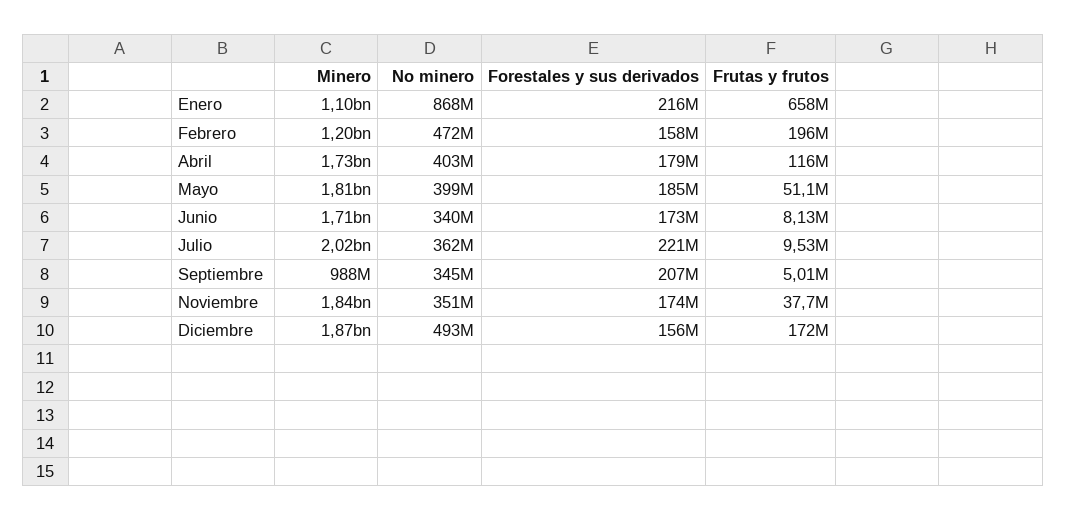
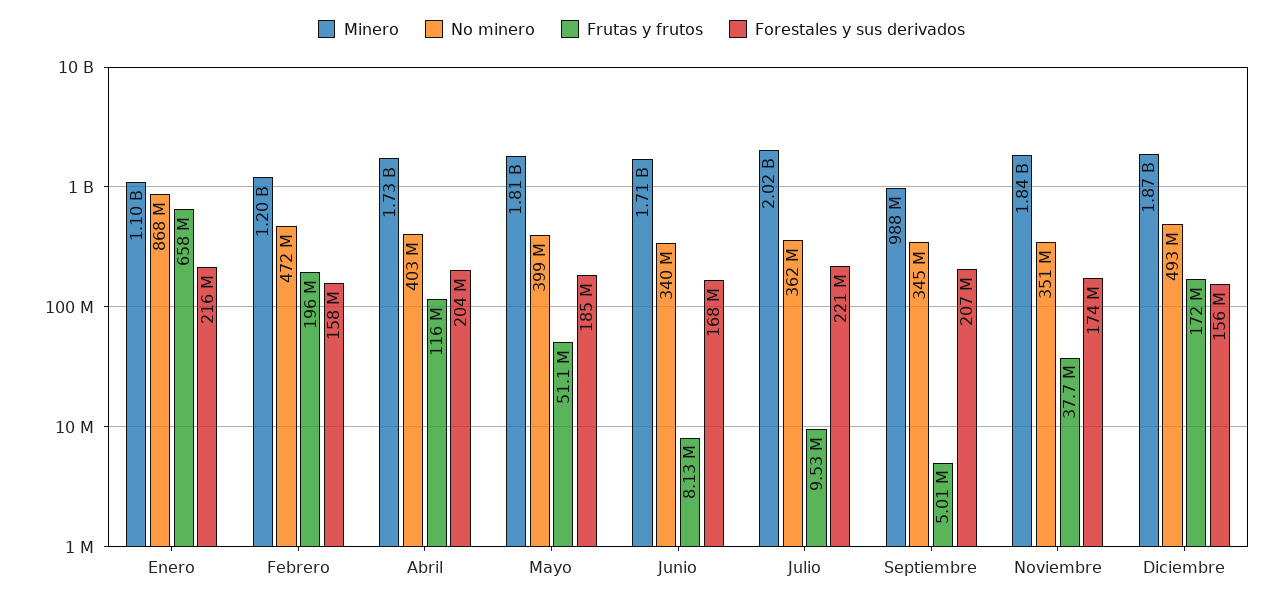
  {
    "Minero": {
      "Enero": 1100000000,
      "Febrero": 1200000000,
      "Abril": 1730000000,
      "Mayo": 1810000000,
      "Junio": 1710000000,
      "Julio": 2020000000,
      "Septiembre": 988000000,
      "Noviembre": 1840000000,
      "Diciembre": 1870000000
    },
    "No minero": {
      "Enero": 868000000,
      "Febrero": 472000000,
      "Abril": 403000000,
      "Mayo": 399000000,
      "Junio": 340000000,
      "Julio": 362000000,
      "Septiembre": 345000000,
      "Noviembre": 351000000,
      "Diciembre": 493000000
    },
    "Forestales y sus derivados": {
      "Enero": 216000000,
      "Febrero": 158000000,
-     "Abril": 179000000,
+     "Abril": 204000000,
      "Mayo": 185000000,
-     "Junio": 173000000,
+     "Junio": 168000000,
      "Julio": 221000000,
      "Septiembre": 207000000,
      "Noviembre": 174000000,
      "Diciembre": 156000000
    },
    "Frutas y frutos": {
      "Enero": 658000000,
      "Febrero": 196000000,
      "Abril": 116000000,
      "Mayo": 51100000,
      "Junio": 8130000,
      "Julio": 9530000,
      "Septiembre": 5010000,
      "Noviembre": 37700000,
      "Diciembre": 172000000
    }
  }

